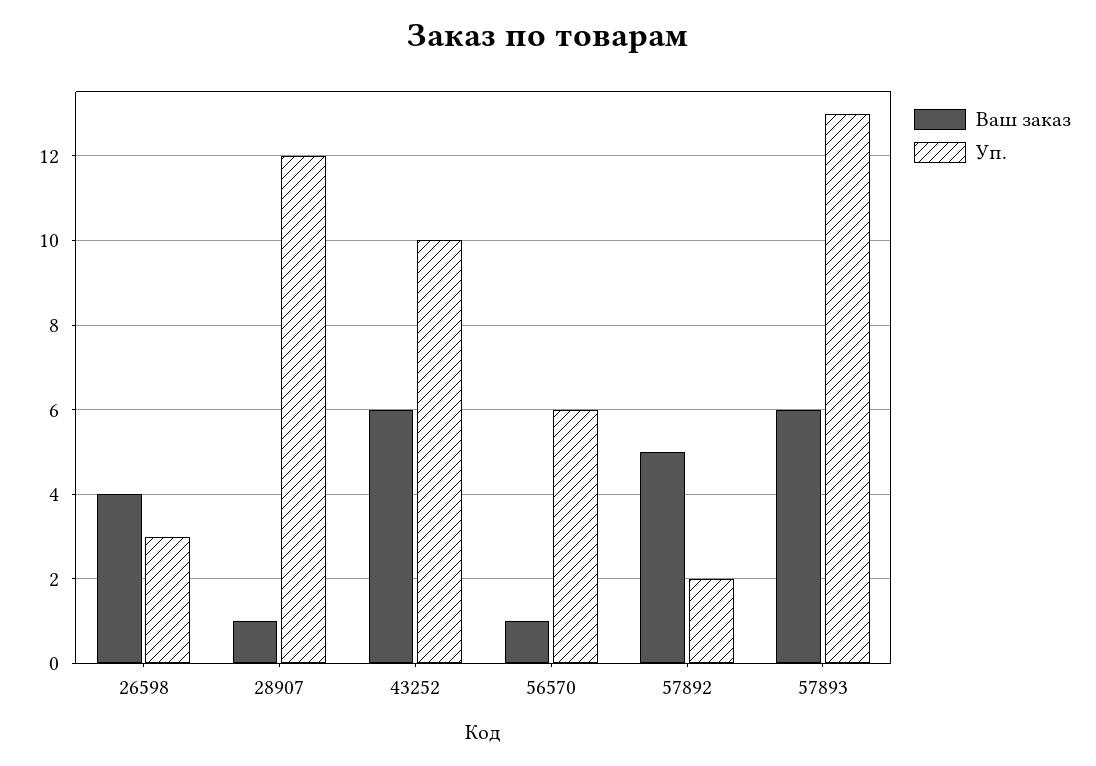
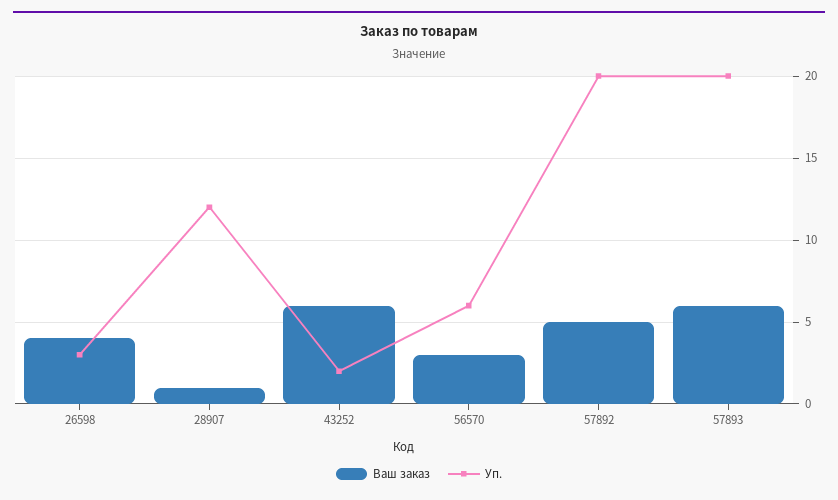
  {
    "Ваш заказ": {
      "26598": 4,
      "28907": 1,
      "43252": 6,
-     "56570": 1,
+     "56570": 3,
      "57892": 5,
      "57893": 6
    },
    "Уп.": {
      "26598": 3,
      "28907": 12,
-     "43252": 10,
+     "43252": 2,
      "56570": 6,
-     "57892": 2,
+     "57892": 20,
-     "57893": 13
+     "57893": 20
    }
  }

